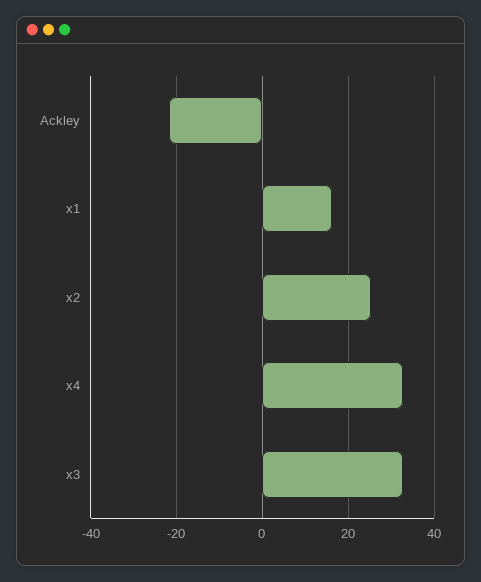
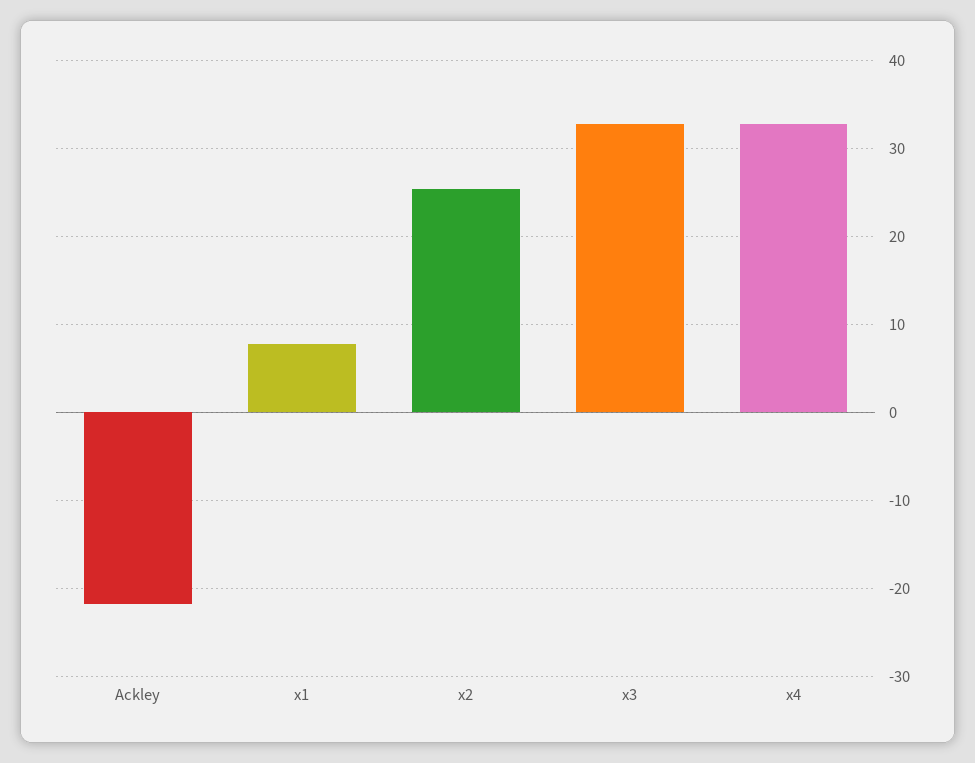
  {
    "Ackley": -22,
-   "x1": 16,
+   "x1": 8,
    "x2": 25,
    "x4": 33,
    "x3": 33
  }

